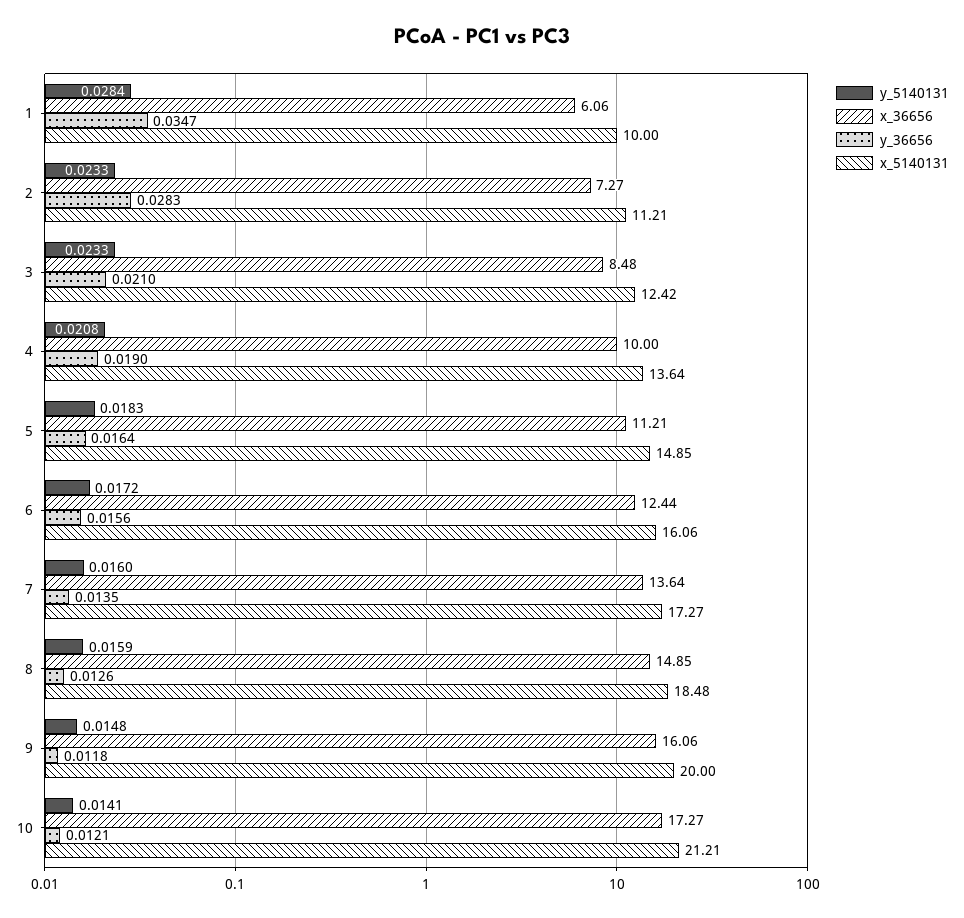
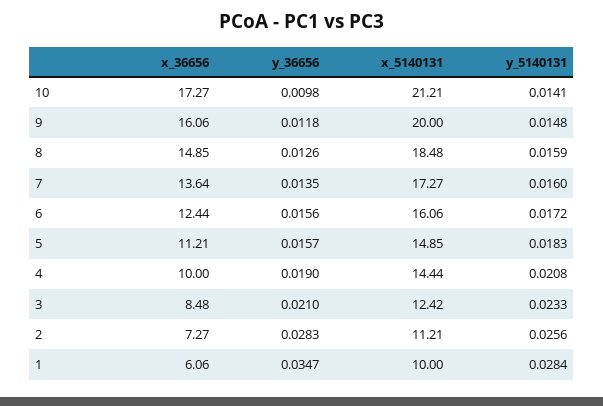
  {
    "y_5140131": {
      "1": 0.0284,
-     "2": 0.0233,
+     "2": 0.0256,
      "3": 0.0233,
      "4": 0.0208,
      "5": 0.0183,
      "6": 0.0172,
      "7": 0.016,
      "8": 0.0159,
      "9": 0.0148,
      "10": 0.0141
    },
    "x_36656": {
      "1": 6.06,
      "2": 7.27,
      "3": 8.48,
      "4": 10,
      "5": 11.21,
      "6": 12.44,
      "7": 13.64,
      "8": 14.85,
      "9": 16.06,
      "10": 17.27
    },
    "y_36656": {
      "1": 0.0347,
      "2": 0.0283,
      "3": 0.021,
      "4": 0.019,
-     "5": 0.0164,
+     "5": 0.0157,
      "6": 0.0156,
      "7": 0.0135,
      "8": 0.0126,
      "9": 0.0118,
-     "10": 0.0121
+     "10": 0.0098
    },
    "x_5140131": {
      "1": 10,
      "2": 11.21,
      "3": 12.42,
-     "4": 13.64,
+     "4": 14.44,
      "5": 14.85,
      "6": 16.06,
      "7": 17.27,
      "8": 18.48,
      "9": 20,
      "10": 21.21
    }
  }

